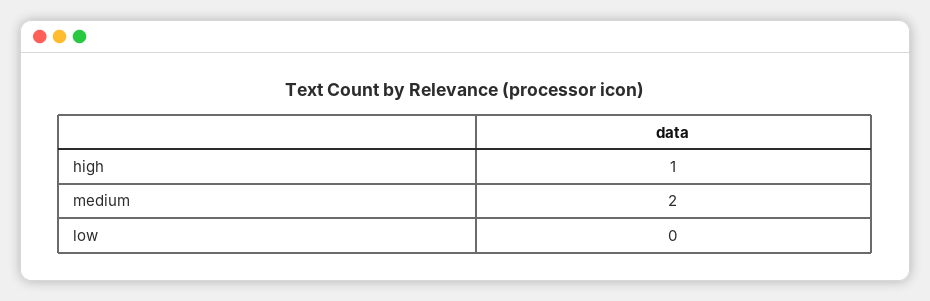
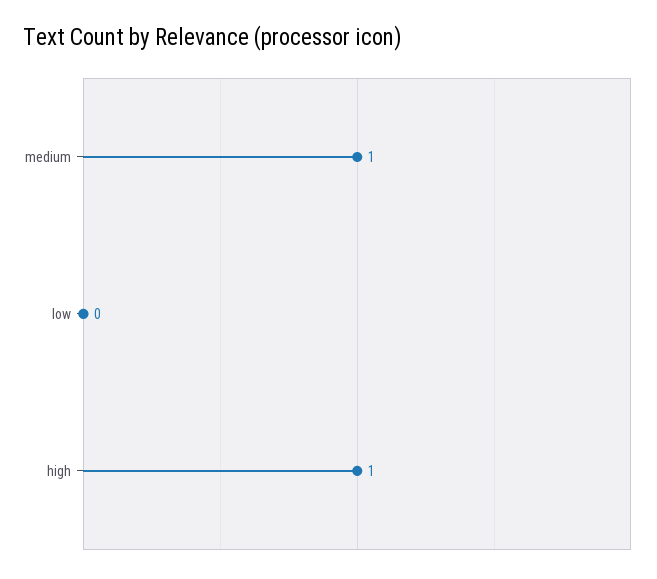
  {
    "high": 1,
-   "medium": 2,
+   "medium": 1,
    "low": 0
  }

